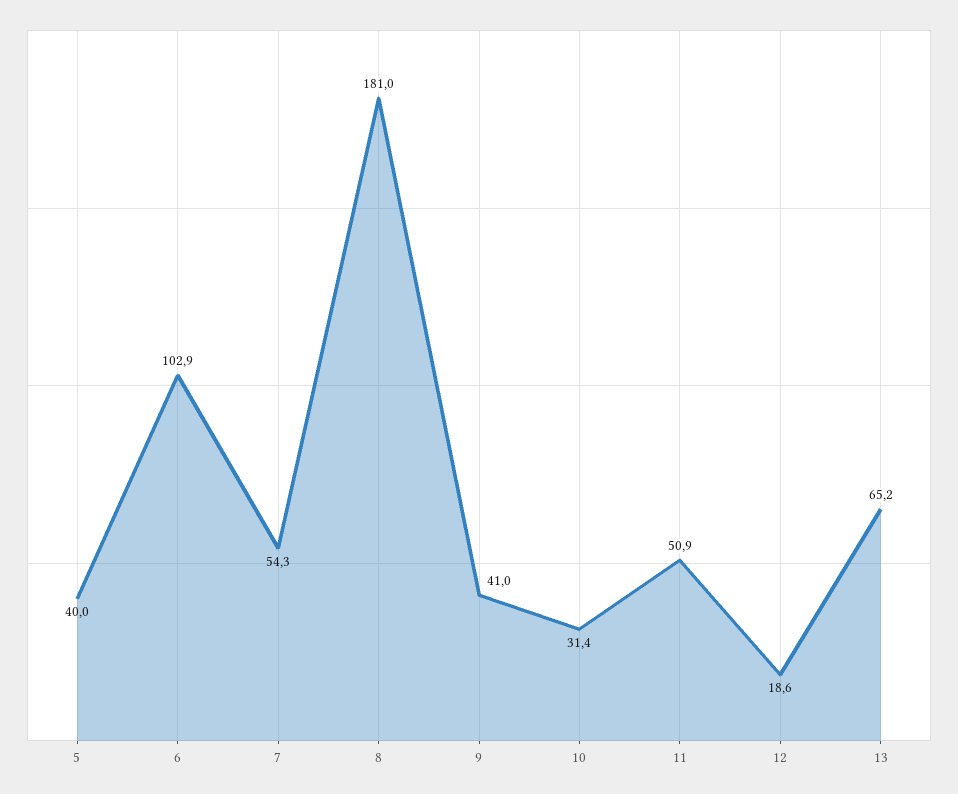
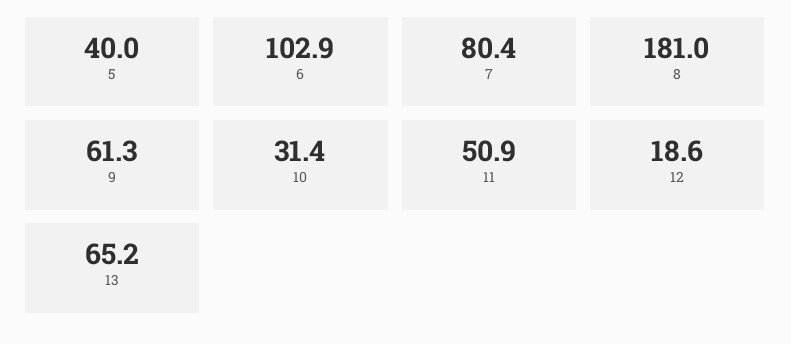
  {
    "5": 40,
    "6": 102.9,
-   "7": 54.3,
+   "7": 80.4,
    "8": 181,
-   "9": 41,
+   "9": 61.3,
    "10": 31.4,
    "11": 50.9,
    "12": 18.6,
    "13": 65.2
  }

